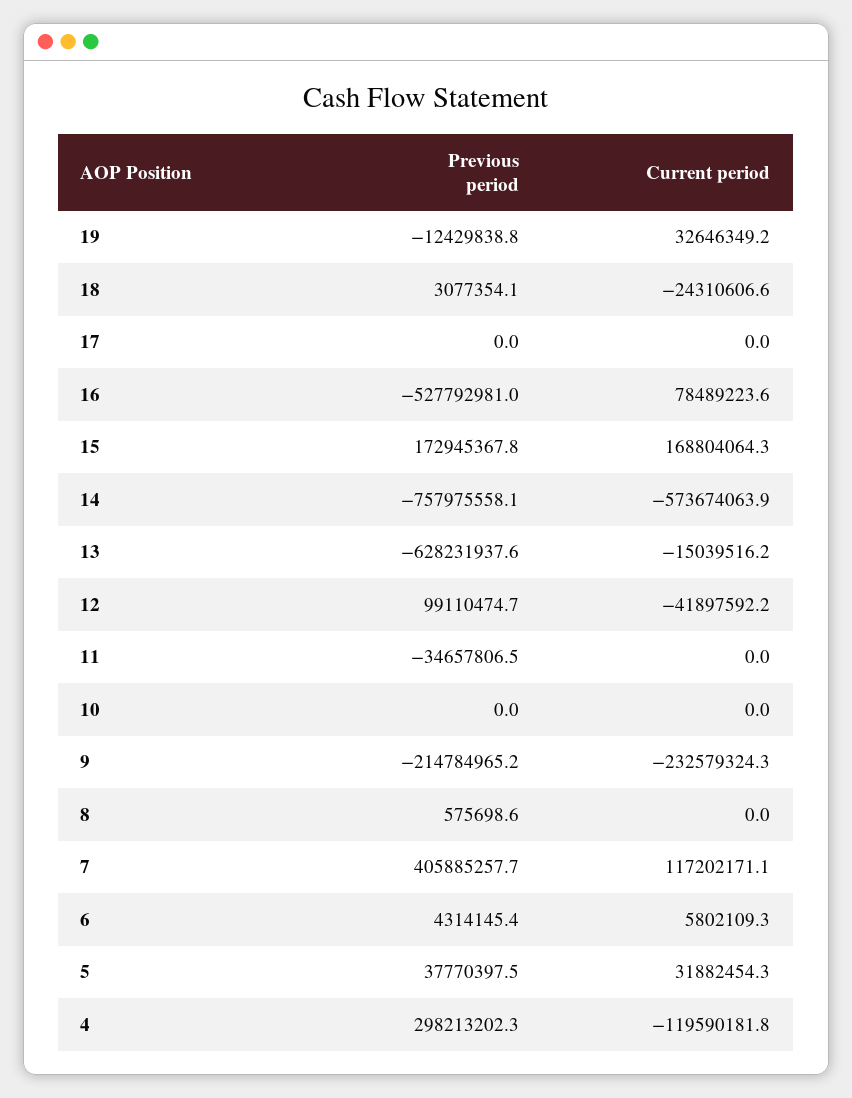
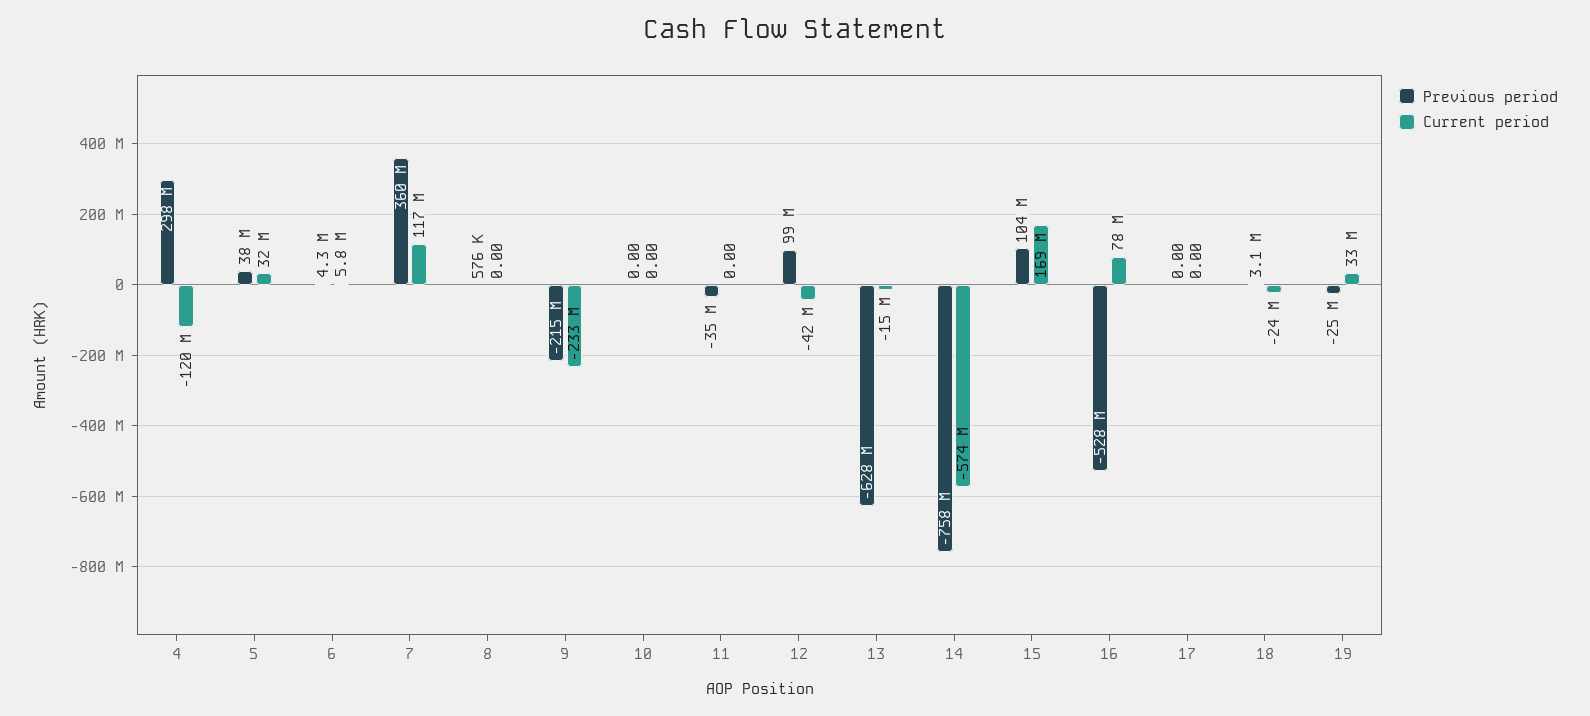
  {
    "Previous period": {
-     "19": -12429838.8,
+     "19": -25000000,
      "18": 3077354.1,
      "17": 0,
      "16": -527792981,
-     "15": 172945367.8,
+     "15": 104000000,
      "14": -757975558.1,
      "13": -628231937.6,
      "12": 99110474.7,
      "11": -34657806.5,
      "10": 0,
      "9": -214784965.2,
      "8": 575698.6,
-     "7": 405885257.7,
+     "7": 360000000,
      "6": 4314145.4,
      "5": 37770397.5,
      "4": 298213202.3
    },
    "Current period": {
      "19": 32646349.2,
      "18": -24310606.6,
      "17": 0,
      "16": 78489223.6,
      "15": 168804064.3,
      "14": -573674063.9,
      "13": -15039516.2,
      "12": -41897592.2,
      "11": 0,
      "10": 0,
      "9": -232579324.3,
      "8": 0,
      "7": 117202171.1,
      "6": 5802109.3,
      "5": 31882454.3,
      "4": -119590181.8
    }
  }

